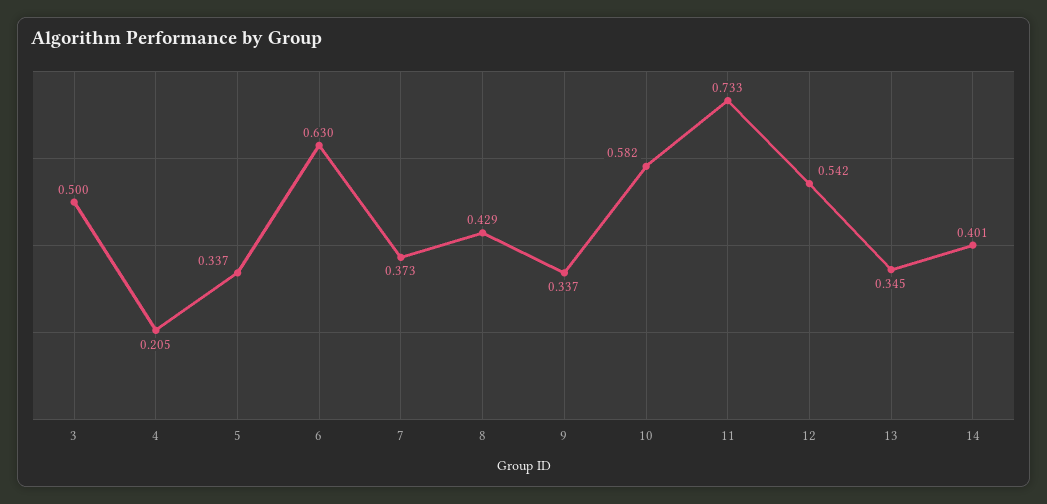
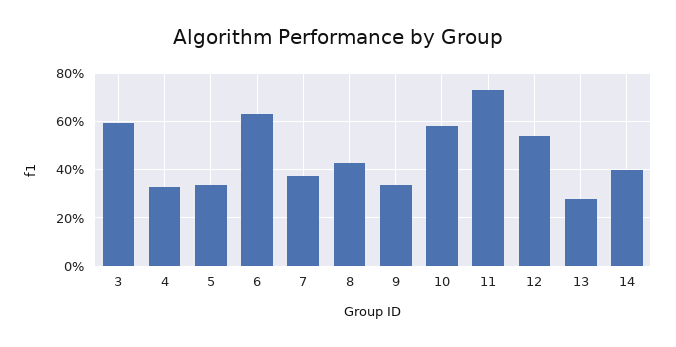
  {
-   "3": 0.5,
+   "3": 0.6,
-   "4": 0.205,
+   "4": 0.325,
    "5": 0.337,
    "6": 0.63,
    "7": 0.373,
    "8": 0.429,
    "9": 0.337,
    "10": 0.582,
    "11": 0.733,
    "12": 0.542,
-   "13": 0.345,
+   "13": 0.275,
    "14": 0.401
  }

